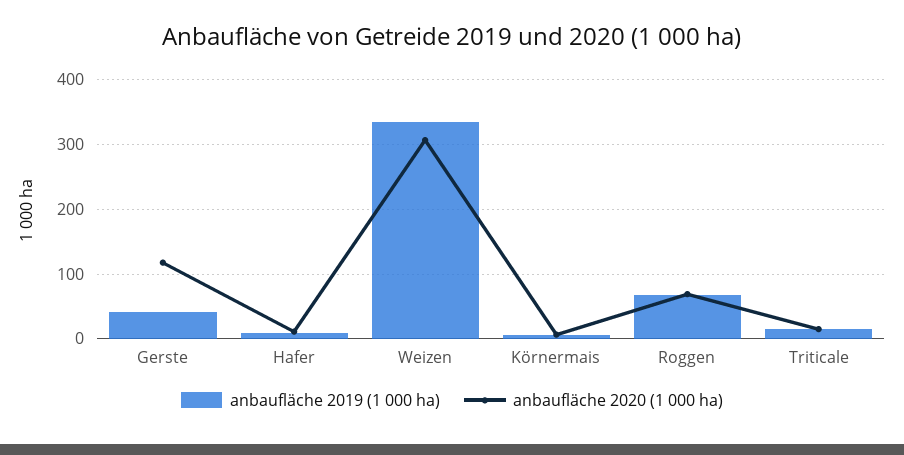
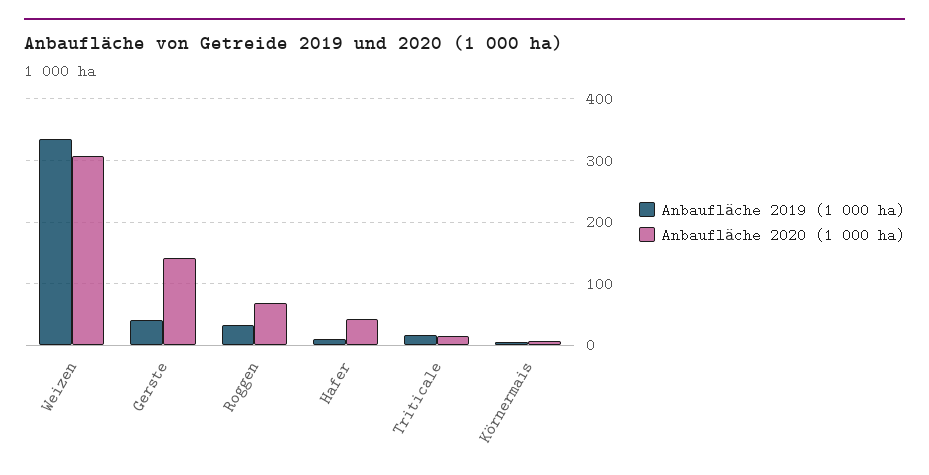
  {
    "anbaufläche 2019 (1 000 ha)": {
      "Gerste": 40,
      "Hafer": 10,
      "Weizen": 340,
      "Körnermais": 10,
-     "Roggen": 70,
+     "Roggen": 30,
      "Triticale": 20
    },
    "anbaufläche 2020 (1 000 ha)": {
-     "Gerste": 120,
+     "Gerste": 140,
-     "Hafer": 10,
+     "Hafer": 40,
      "Weizen": 310,
      "Körnermais": 10,
      "Roggen": 70,
      "Triticale": 20
    }
  }

